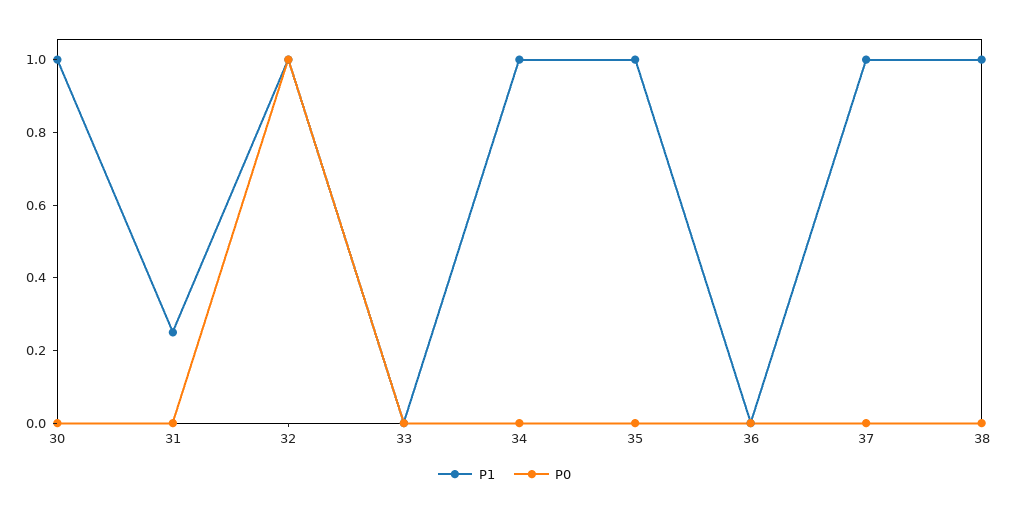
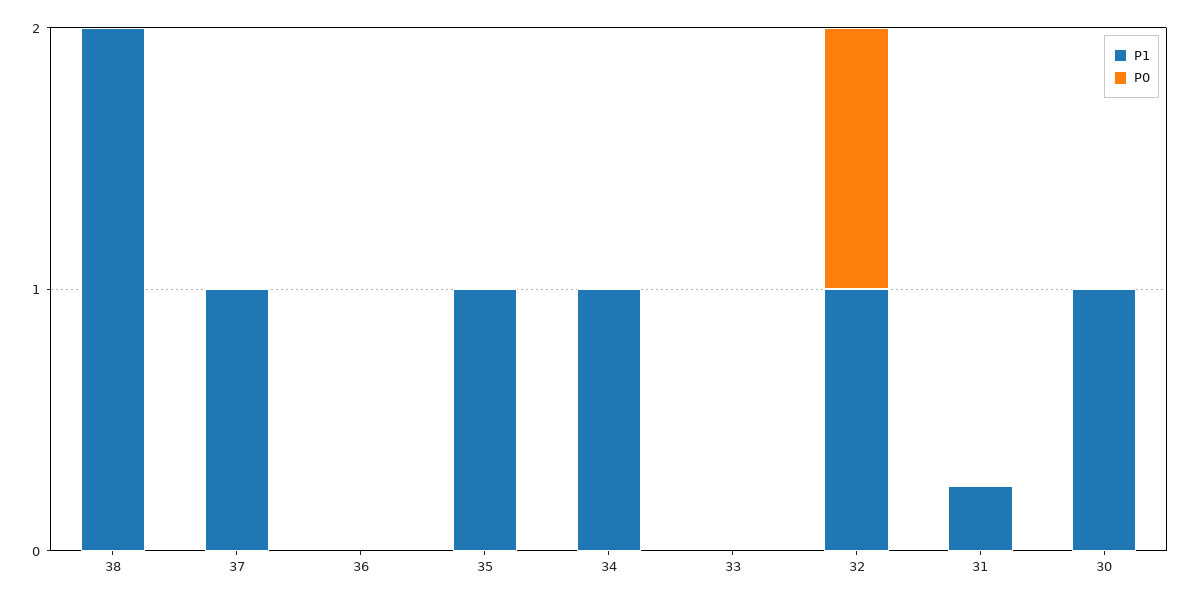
  {
    "P1": {
      "30": 1,
      "31": 0.25,
      "32": 1,
      "33": 0,
      "34": 1,
      "35": 1,
      "36": 0,
      "37": 1,
-     "38": 1
+     "38": 2
    },
    "P0": {
      "30": 0,
      "31": 0,
      "32": 1,
      "33": 0,
      "34": 0,
      "35": 0,
      "36": 0,
      "37": 0,
      "38": 0
    }
  }

